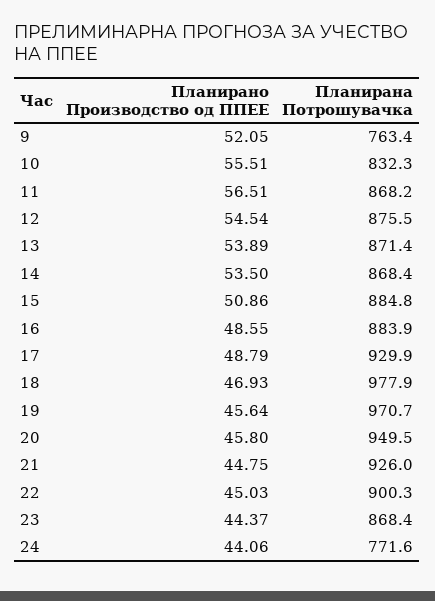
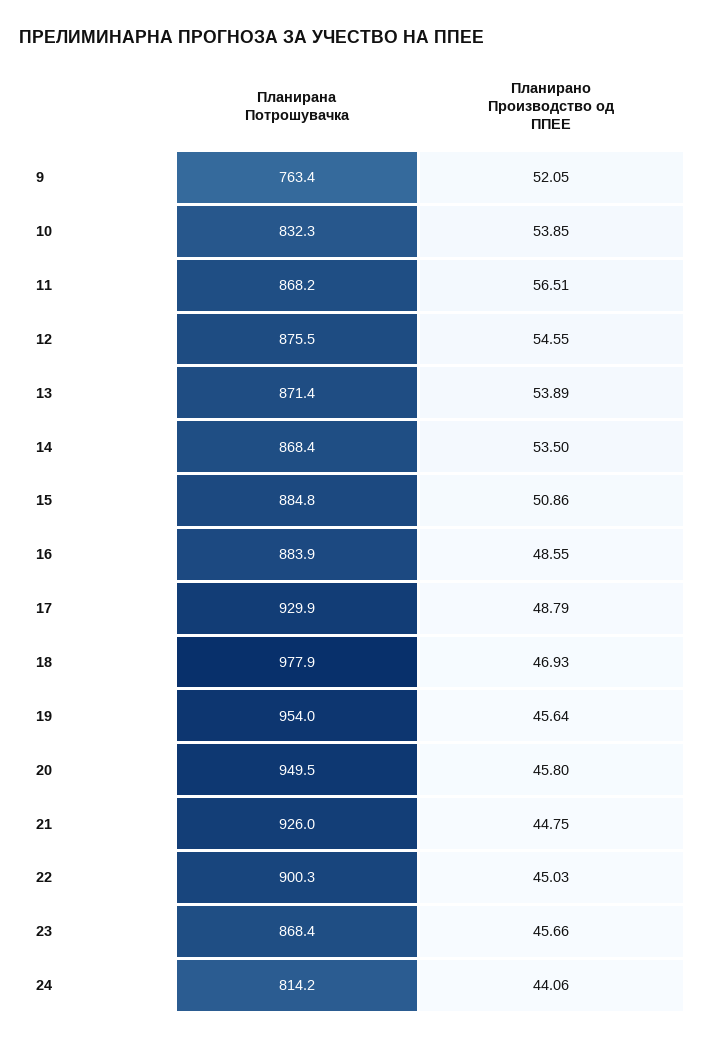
  {
    "Планирано Производство од ППЕЕ": {
      "9": 52.05,
-     "10": 55.51,
+     "10": 53.85,
      "11": 56.51,
-     "12": 54.54,
+     "12": 54.55,
      "13": 53.89,
      "14": 53.5,
      "15": 50.86,
      "16": 48.55,
      "17": 48.79,
      "18": 46.93,
      "19": 45.64,
      "20": 45.8,
      "21": 44.75,
      "22": 45.03,
-     "23": 44.37,
+     "23": 45.66,
      "24": 44.06
    },
    "Планирана Потрошувачка": {
      "9": 763.4,
      "10": 832.3,
      "11": 868.2,
      "12": 875.5,
      "13": 871.4,
      "14": 868.4,
      "15": 884.8,
      "16": 883.9,
      "17": 929.9,
      "18": 977.9,
-     "19": 970.7,
+     "19": 954,
      "20": 949.5,
      "21": 926,
      "22": 900.3,
      "23": 868.4,
-     "24": 771.6
+     "24": 814.2
    }
  }

